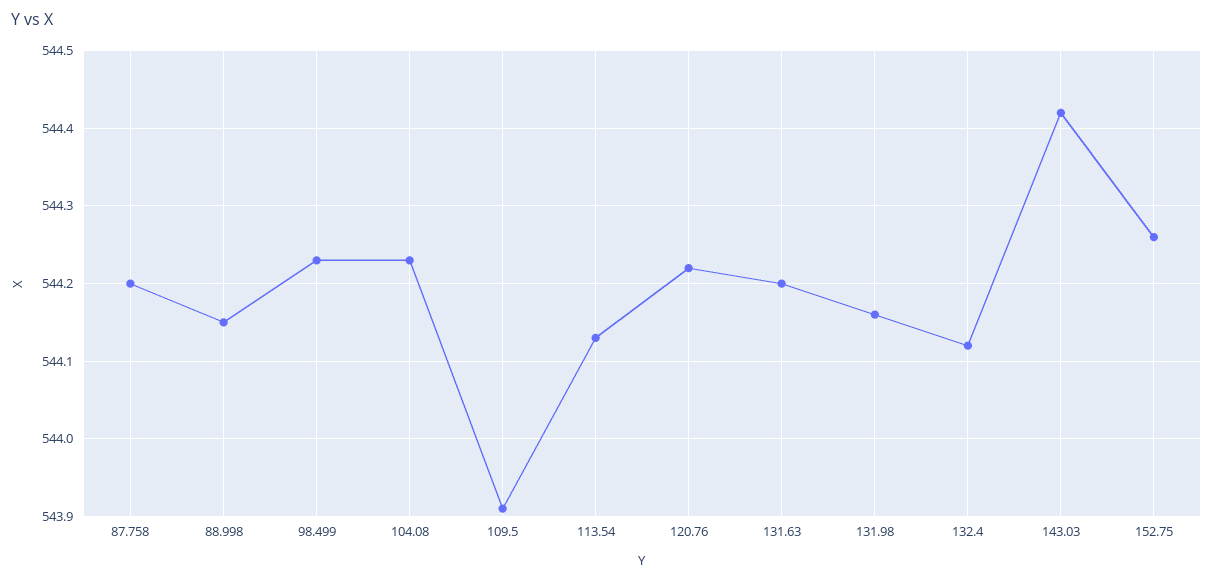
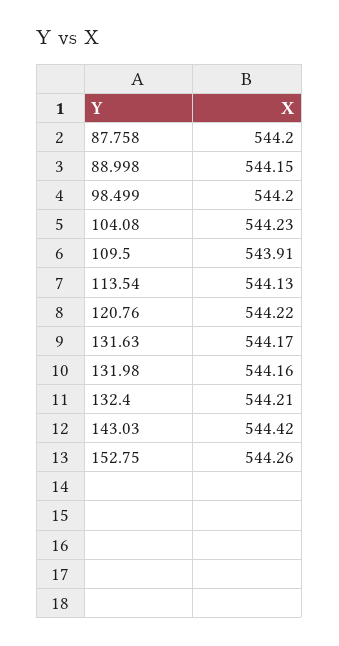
  {
    "87.758": 544.2,
    "88.998": 544.15,
-   "98.499": 544.23,
+   "98.499": 544.2,
    "104.08": 544.23,
    "109.5": 543.91,
    "113.54": 544.13,
    "120.76": 544.22,
-   "131.63": 544.2,
+   "131.63": 544.17,
    "131.98": 544.16,
-   "132.4": 544.12,
+   "132.4": 544.21,
    "143.03": 544.42,
    "152.75": 544.26
  }

